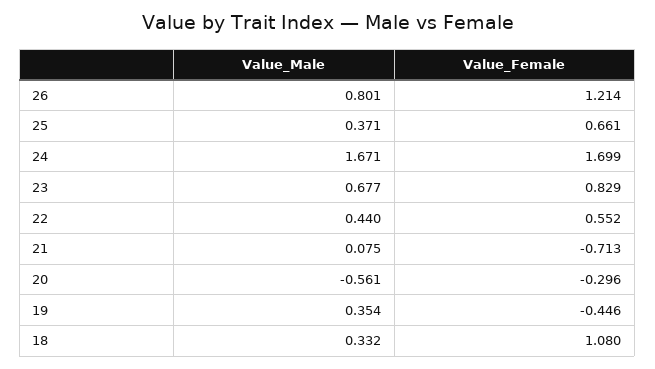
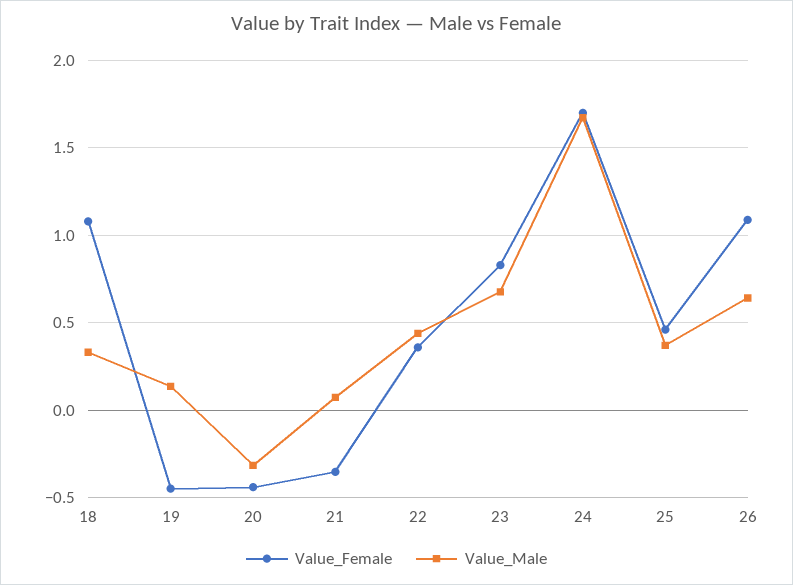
  {
    "Value_Male": {
-     "26": 0.801,
+     "26": 0.65,
      "25": 0.371,
      "24": 1.671,
      "23": 0.677,
      "22": 0.44,
      "21": 0.075,
-     "20": -0.561,
+     "20": -0.3,
-     "19": 0.354,
+     "19": 0.15,
      "18": 0.332
    },
    "Value_Female": {
-     "26": 1.214,
+     "26": 1.1,
-     "25": 0.661,
+     "25": 0.45,
      "24": 1.699,
      "23": 0.829,
-     "22": 0.552,
+     "22": 0.35,
-     "21": -0.713,
+     "21": -0.35,
-     "20": -0.296,
+     "20": -0.45,
      "19": -0.446,
      "18": 1.08
    }
  }

